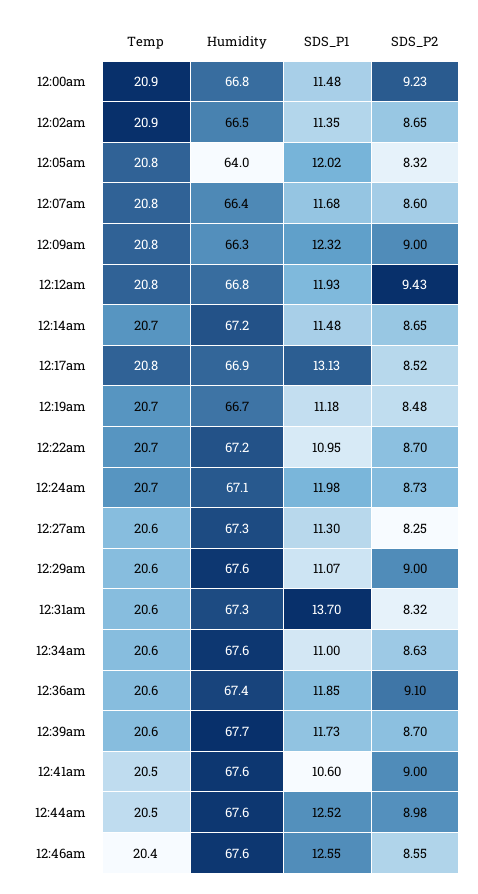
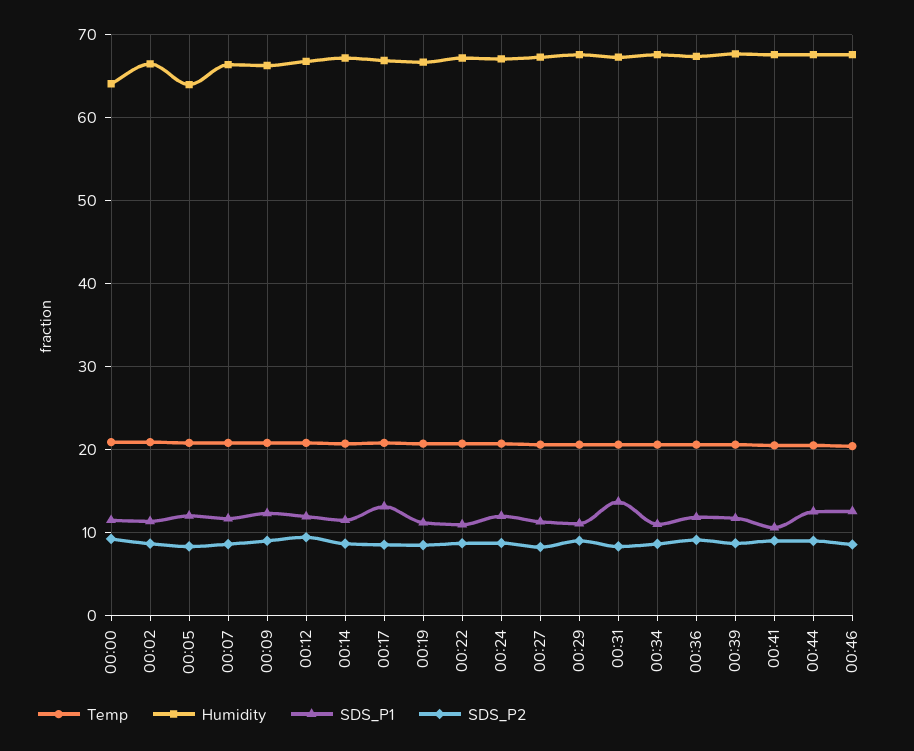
  {
    "Temp": {
      "12:00am": 20.9,
      "12:02am": 20.9,
      "12:05am": 20.8,
      "12:07am": 20.8,
      "12:09am": 20.8,
      "12:12am": 20.8,
      "12:14am": 20.7,
      "12:17am": 20.8,
      "12:19am": 20.7,
      "12:22am": 20.7,
      "12:24am": 20.7,
      "12:27am": 20.6,
      "12:29am": 20.6,
      "12:31am": 20.6,
      "12:34am": 20.6,
      "12:36am": 20.6,
      "12:39am": 20.6,
      "12:41am": 20.5,
      "12:44am": 20.5,
      "12:46am": 20.4
    },
    "Humidity": {
-     "12:00am": 66.8,
+     "12:00am": 64,
      "12:02am": 66.5,
      "12:05am": 64,
      "12:07am": 66.4,
      "12:09am": 66.3,
      "12:12am": 66.8,
      "12:14am": 67.2,
      "12:17am": 66.9,
      "12:19am": 66.7,
      "12:22am": 67.2,
      "12:24am": 67.1,
      "12:27am": 67.3,
      "12:29am": 67.6,
      "12:31am": 67.3,
      "12:34am": 67.6,
      "12:36am": 67.4,
      "12:39am": 67.7,
      "12:41am": 67.6,
      "12:44am": 67.6,
      "12:46am": 67.6
    },
    "SDS_P1": {
      "12:00am": 11.48,
      "12:02am": 11.35,
      "12:05am": 12.02,
      "12:07am": 11.68,
      "12:09am": 12.32,
      "12:12am": 11.93,
      "12:14am": 11.48,
      "12:17am": 13.13,
      "12:19am": 11.18,
      "12:22am": 10.95,
      "12:24am": 11.98,
      "12:27am": 11.3,
      "12:29am": 11.07,
      "12:31am": 13.7,
      "12:34am": 11,
      "12:36am": 11.85,
      "12:39am": 11.73,
      "12:41am": 10.6,
      "12:44am": 12.52,
      "12:46am": 12.55
    },
    "SDS_P2": {
      "12:00am": 9.23,
      "12:02am": 8.65,
      "12:05am": 8.32,
      "12:07am": 8.6,
      "12:09am": 9,
      "12:12am": 9.43,
      "12:14am": 8.65,
      "12:17am": 8.52,
      "12:19am": 8.48,
      "12:22am": 8.7,
      "12:24am": 8.73,
      "12:27am": 8.25,
      "12:29am": 9,
      "12:31am": 8.32,
      "12:34am": 8.63,
      "12:36am": 9.1,
      "12:39am": 8.7,
      "12:41am": 9,
      "12:44am": 8.98,
      "12:46am": 8.55
    }
  }

